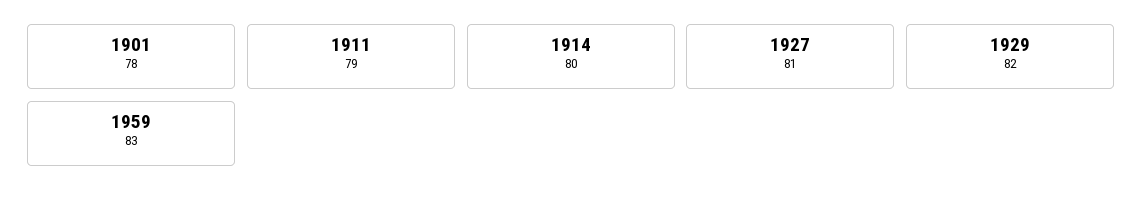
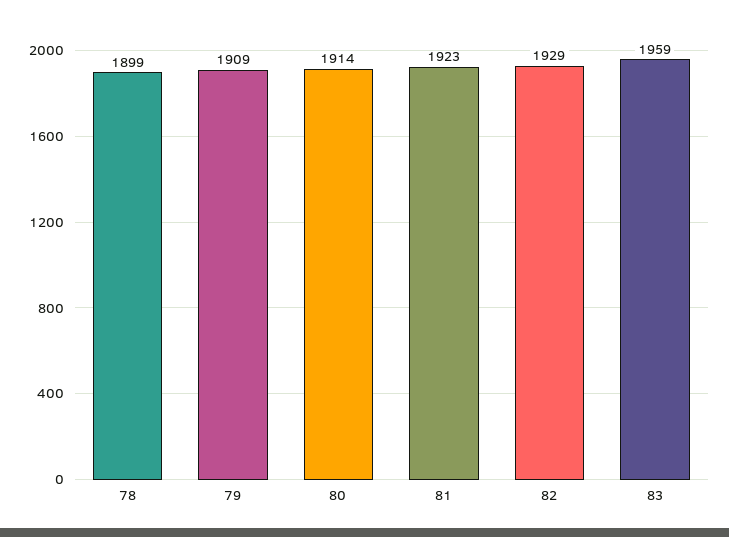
  {
-   "78": 1901,
+   "78": 1899,
-   "79": 1911,
+   "79": 1909,
    "80": 1914,
-   "81": 1927,
+   "81": 1923,
    "82": 1929,
    "83": 1959
  }

